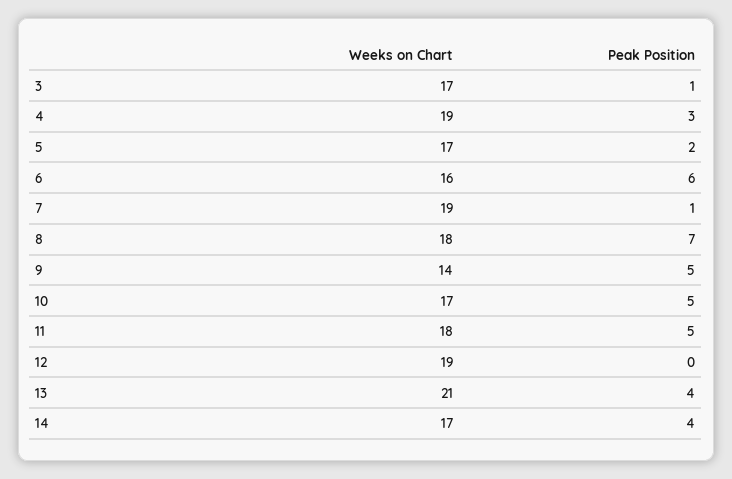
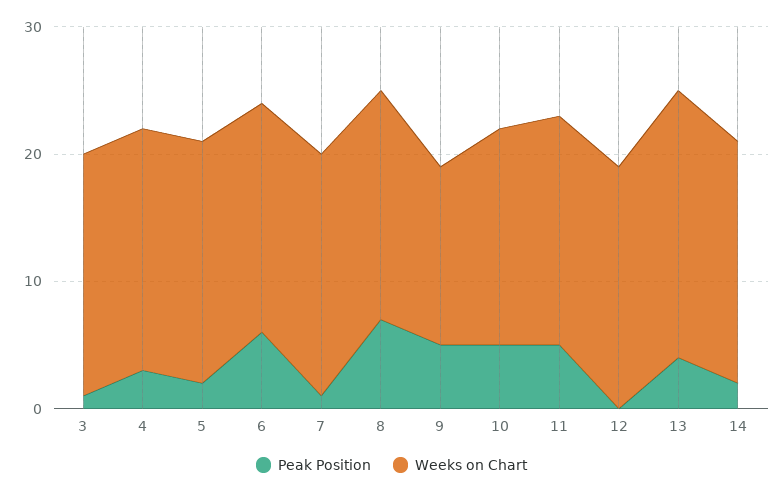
  {
    "Weeks on Chart": {
-     "3": 17,
+     "3": 19,
      "4": 19,
-     "5": 17,
+     "5": 19,
-     "6": 16,
+     "6": 18,
      "7": 19,
      "8": 18,
      "9": 14,
      "10": 17,
      "11": 18,
      "12": 19,
      "13": 21,
-     "14": 17
+     "14": 19
    },
    "Peak Position": {
      "3": 1,
      "4": 3,
      "5": 2,
      "6": 6,
      "7": 1,
      "8": 7,
      "9": 5,
      "10": 5,
      "11": 5,
      "12": 0,
      "13": 4,
-     "14": 4
+     "14": 2
    }
  }

